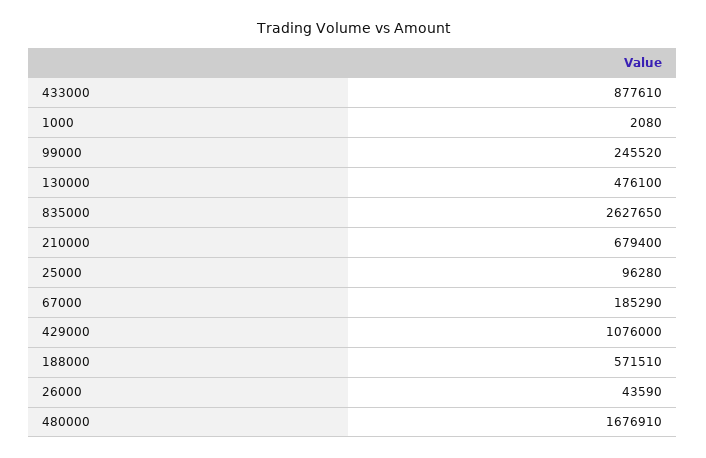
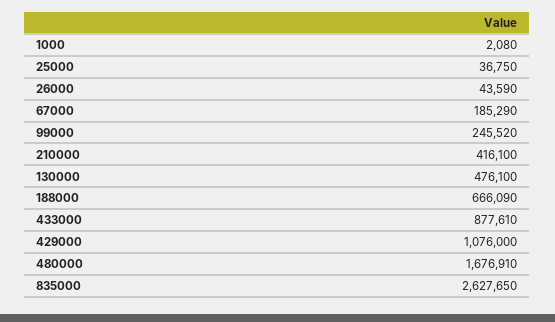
  {
    "433000": 877610,
    "1000": 2080,
    "99000": 245520,
    "130000": 476100,
    "835000": 2627650,
-   "210000": 679400,
+   "210000": 416100,
-   "25000": 96280,
+   "25000": 36750,
    "67000": 185290,
    "429000": 1076000,
-   "188000": 571510,
+   "188000": 666090,
    "26000": 43590,
    "480000": 1676910
  }

